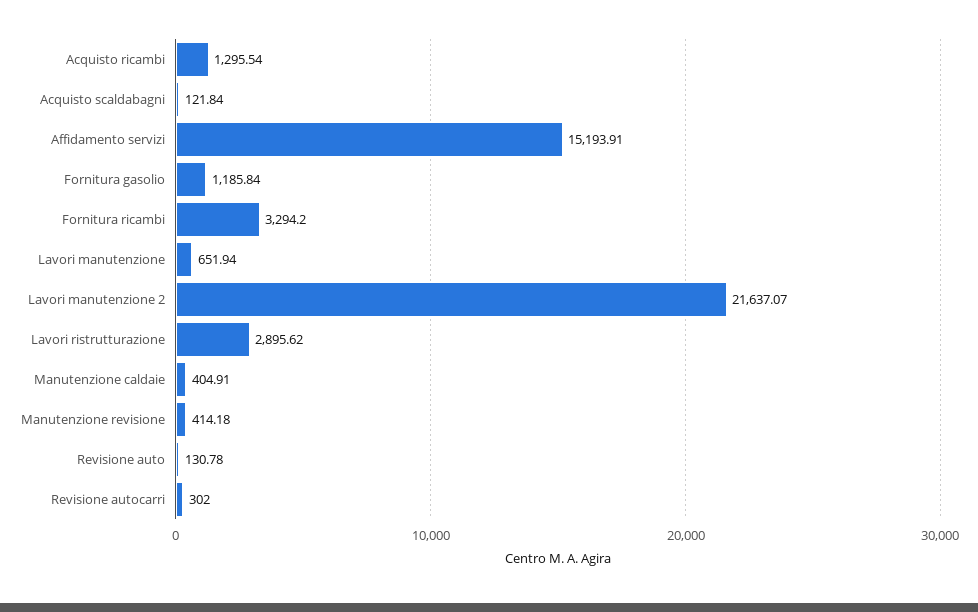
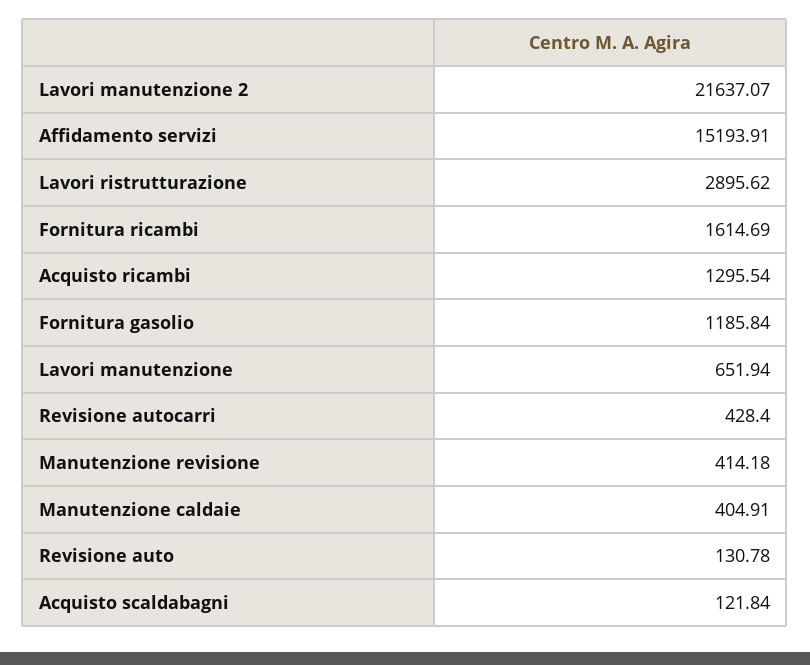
  {
    "Acquisto ricambi": 1295.54,
    "Acquisto scaldabagni": 121.84,
    "Affidamento servizi": 15193.91,
    "Fornitura gasolio": 1185.84,
-   "Fornitura ricambi": 3294.2,
+   "Fornitura ricambi": 1614.69,
    "Lavori manutenzione": 651.94,
    "Lavori manutenzione 2": 21637.07,
    "Lavori ristrutturazione": 2895.62,
    "Manutenzione caldaie": 404.91,
    "Manutenzione revisione": 414.18,
    "Revisione auto": 130.78,
-   "Revisione autocarri": 302
+   "Revisione autocarri": 428.4
  }

